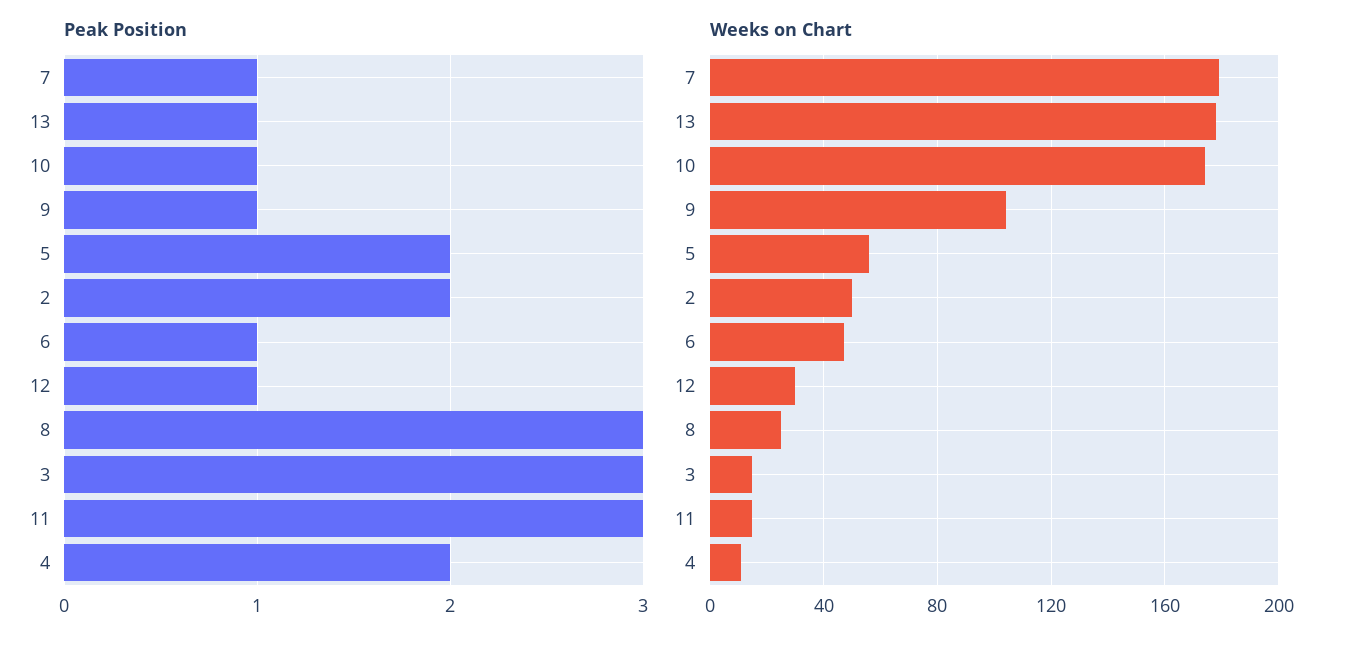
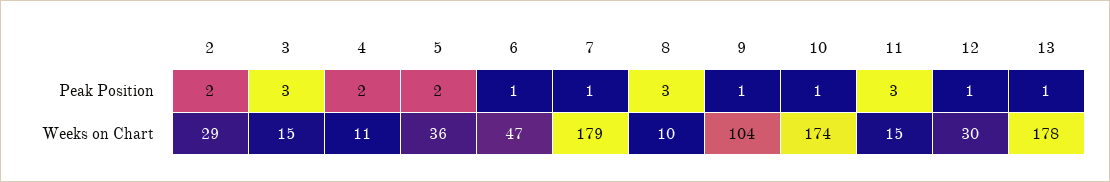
  {
    "Peak Position": {
      "7": 1,
      "13": 1,
      "10": 1,
      "9": 1,
      "5": 2,
      "2": 2,
      "6": 1,
      "12": 1,
      "8": 3,
      "3": 3,
      "11": 3,
      "4": 2
    },
    "Weeks on Chart": {
      "7": 179,
      "13": 178,
      "10": 174,
      "9": 104,
-     "5": 55,
+     "5": 36,
-     "2": 50,
+     "2": 29,
      "6": 47,
      "12": 30,
-     "8": 25,
+     "8": 10,
      "3": 15,
      "11": 15,
      "4": 11
    }
  }

